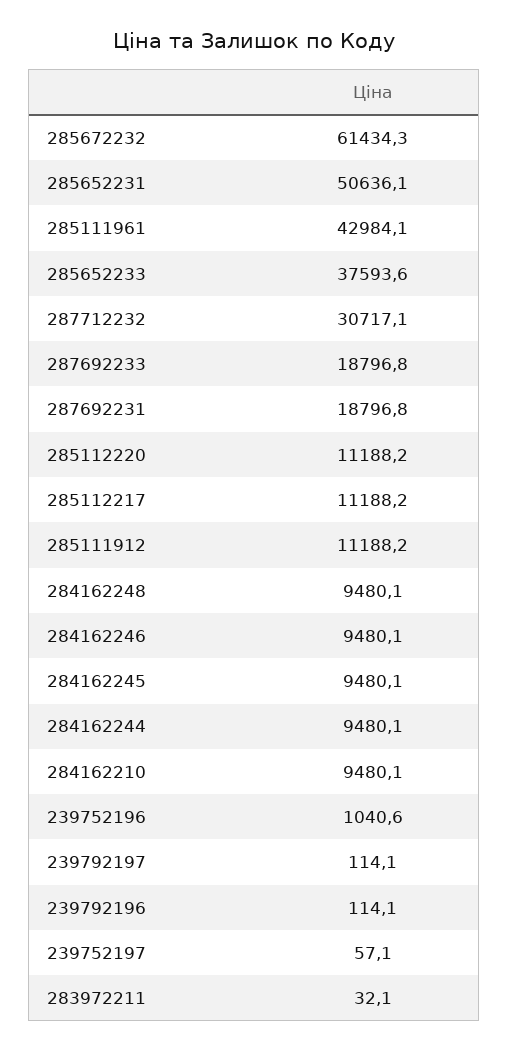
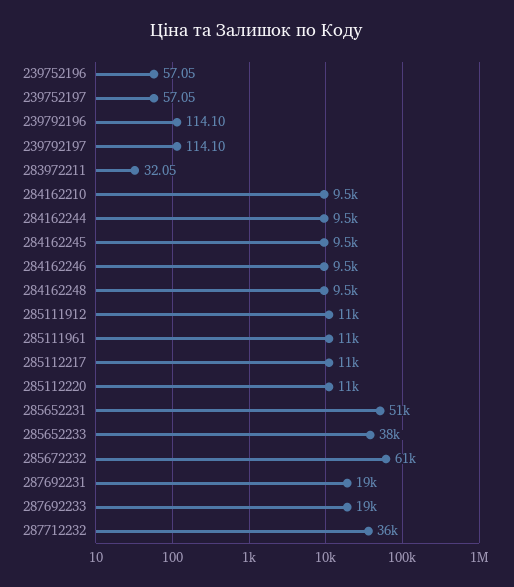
  {
    "285672232": 61434.3,
    "285652231": 50636.1,
-   "285111961": 42984.1,
+   "285111961": 11000,
    "285652233": 37593.6,
-   "287712232": 30717.1,
+   "287712232": 36000,
    "287692233": 18796.8,
    "287692231": 18796.8,
    "285112220": 11188.2,
    "285112217": 11188.2,
    "285111912": 11188.2,
    "284162248": 9480.1,
    "284162246": 9480.1,
    "284162245": 9480.1,
    "284162244": 9480.1,
    "284162210": 9480.1,
-   "239752196": 1040.6,
+   "239752196": 57.05,
    "239792197": 114.1,
    "239792196": 114.1,
    "239752197": 57.05,
    "283972211": 32.05
  }

